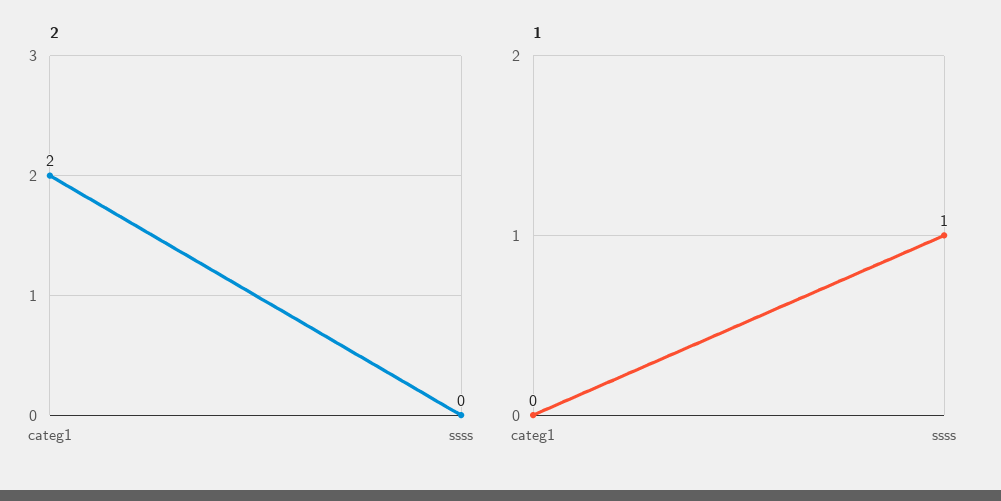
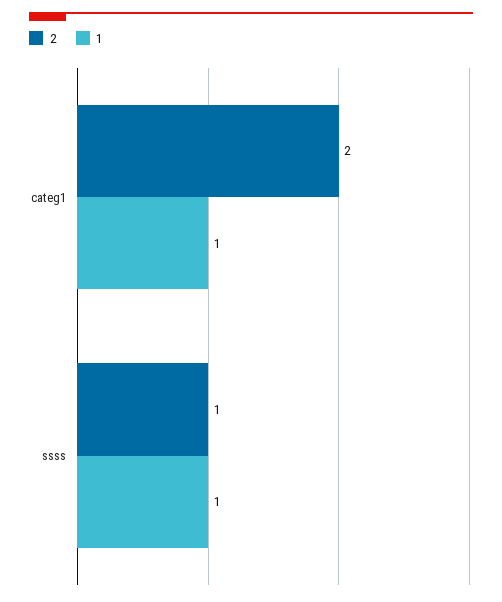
  {
    "2": {
      "categ1": 2,
-     "ssss": 0
+     "ssss": 1
    },
    "1": {
-     "categ1": 0,
+     "categ1": 1,
      "ssss": 1
    }
  }

